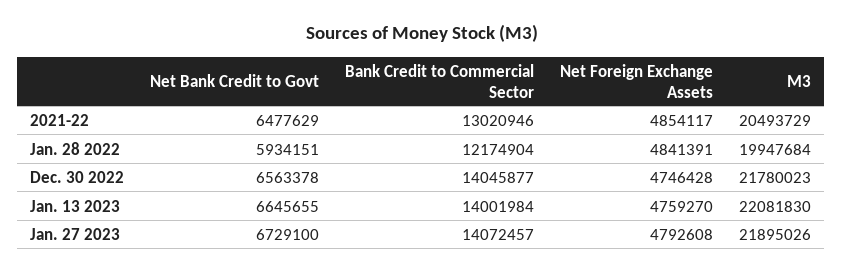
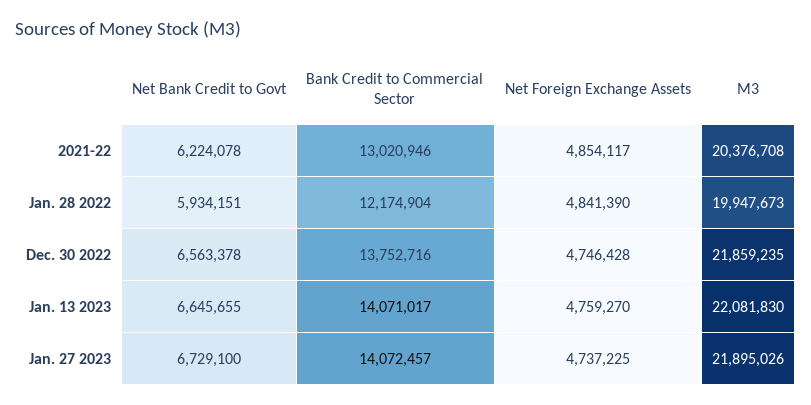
  {
    "Net Bank Credit to Govt": {
-     "2021-22": 6477629,
+     "2021-22": 6224078,
      "Jan. 28 2022": 5934151,
      "Dec. 30 2022": 6563378,
      "Jan. 13 2023": 6645655,
      "Jan. 27 2023": 6729100
    },
    "Bank Credit to Commercial Sector": {
      "2021-22": 13020946,
      "Jan. 28 2022": 12174904,
-     "Dec. 30 2022": 14045877,
+     "Dec. 30 2022": 13752716,
-     "Jan. 13 2023": 14001984,
+     "Jan. 13 2023": 14071017,
      "Jan. 27 2023": 14072457
    },
    "Net Foreign Exchange Assets": {
      "2021-22": 4854117,
-     "Jan. 28 2022": 4841391,
+     "Jan. 28 2022": 4841390,
      "Dec. 30 2022": 4746428,
      "Jan. 13 2023": 4759270,
-     "Jan. 27 2023": 4792608
+     "Jan. 27 2023": 4737225
    },
    "M3": {
-     "2021-22": 20493729,
+     "2021-22": 20376708,
-     "Jan. 28 2022": 19947684,
+     "Jan. 28 2022": 19947673,
-     "Dec. 30 2022": 21780023,
+     "Dec. 30 2022": 21859235,
      "Jan. 13 2023": 22081830,
      "Jan. 27 2023": 21895026
    }
  }

